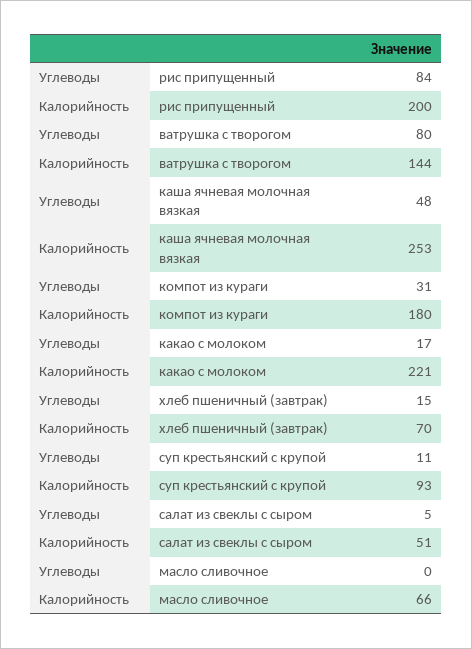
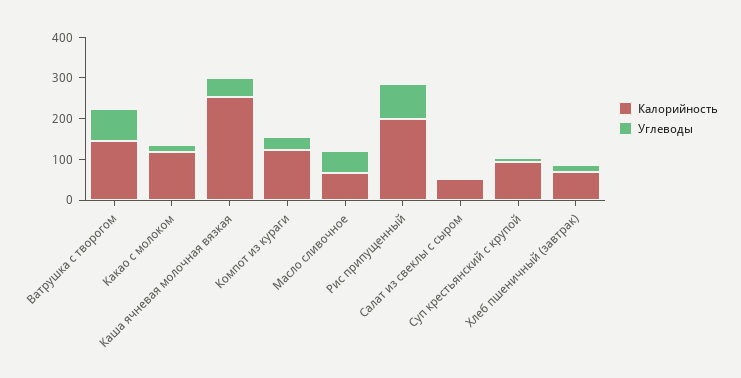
  {
    "Углеводы": {
      "рис припущенный": 84,
      "ватрушка с творогом": 80,
      "каша ячневая молочная вязкая": 48,
      "компот из кураги": 31,
      "какао с молоком": 17,
      "хлеб пшеничный (завтрак)": 15,
      "суп крестьянский с крупой": 11,
      "салат из свеклы с сыром": 5,
-     "масло сливочное": 0
+     "масло сливочное": 60
    },
    "Калорийность": {
      "рис припущенный": 200,
      "ватрушка с творогом": 144,
      "каша ячневая молочная вязкая": 253,
-     "компот из кураги": 180,
+     "компот из кураги": 120,
-     "какао с молоком": 221,
+     "какао с молоком": 120,
      "хлеб пшеничный (завтрак)": 70,
      "суп крестьянский с крупой": 93,
      "салат из свеклы с сыром": 51,
      "масло сливочное": 66
    }
  }

